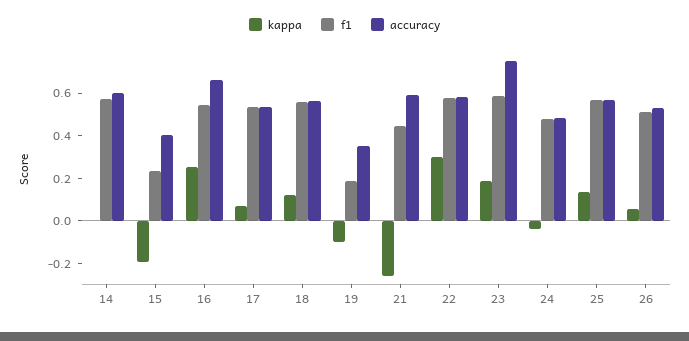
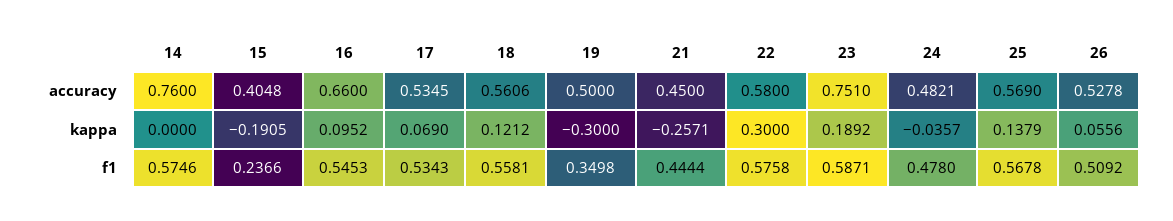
  {
    "kappa": {
      "14": 0,
      "15": -0.1905,
-     "16": 0.25,
+     "16": 0.0952,
      "17": 0.069,
      "18": 0.1212,
-     "19": -0.1,
+     "19": -0.3,
      "21": -0.2571,
      "22": 0.3,
      "23": 0.1892,
      "24": -0.0357,
      "25": 0.1379,
      "26": 0.0556
    },
    "f1": {
      "14": 0.5746,
      "15": 0.2366,
      "16": 0.5453,
      "17": 0.5343,
      "18": 0.5581,
-     "19": 0.2,
+     "19": 0.3498,
      "21": 0.4444,
      "22": 0.5758,
      "23": 0.5871,
      "24": 0.478,
      "25": 0.5678,
      "26": 0.5092
    },
    "accuracy": {
-     "14": 0.6,
+     "14": 0.76,
      "15": 0.4048,
      "16": 0.66,
      "17": 0.5345,
      "18": 0.5606,
-     "19": 0.35,
+     "19": 0.5,
-     "21": 0.6,
+     "21": 0.45,
      "22": 0.58,
      "23": 0.751,
      "24": 0.4821,
      "25": 0.569,
      "26": 0.5278
    }
  }

